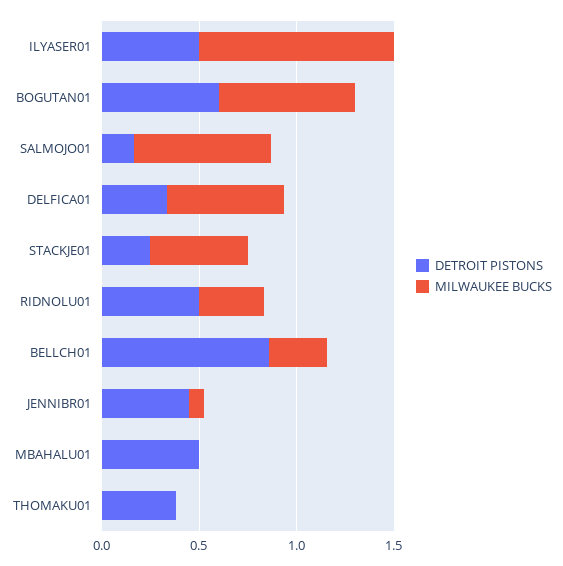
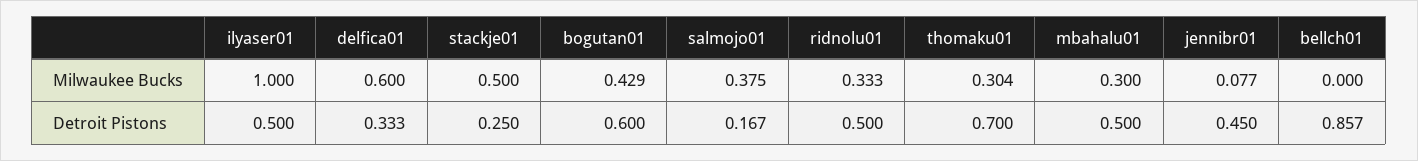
  {
    "DETROIT PISTONS": {
      "ILYASER01": 0.5,
      "BOGUTAN01": 0.6,
      "SALMOJO01": 0.167,
      "DELFICA01": 0.333,
      "STACKJE01": 0.25,
      "RIDNOLU01": 0.5,
      "BELLCH01": 0.857,
      "JENNIBR01": 0.45,
      "MBAHALU01": 0.5,
-     "THOMAKU01": 0.4
+     "THOMAKU01": 0.7
    },
    "MILWAUKEE BUCKS": {
      "ILYASER01": 1,
-     "BOGUTAN01": 0.7,
+     "BOGUTAN01": 0.429,
-     "SALMOJO01": 0.7,
+     "SALMOJO01": 0.375,
      "DELFICA01": 0.6,
      "STACKJE01": 0.5,
      "RIDNOLU01": 0.333,
-     "BELLCH01": 0.3,
+     "BELLCH01": 0,
      "JENNIBR01": 0.077,
-     "MBAHALU01": 0,
+     "MBAHALU01": 0.3,
-     "THOMAKU01": 0
+     "THOMAKU01": 0.304
    }
  }

